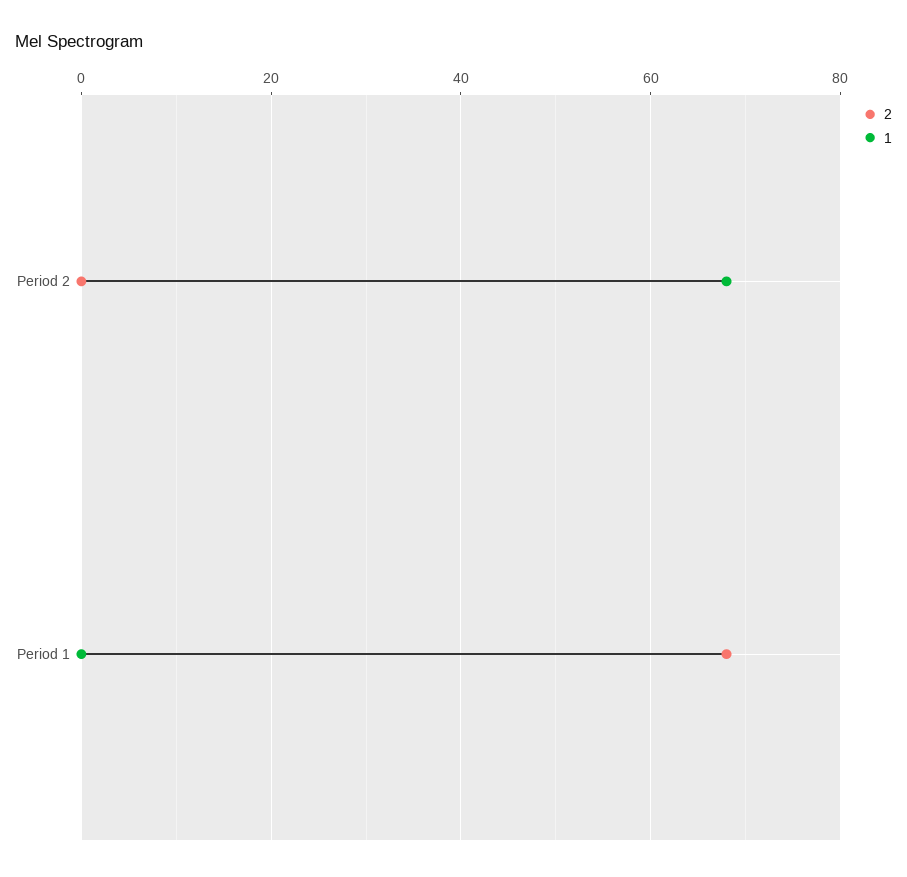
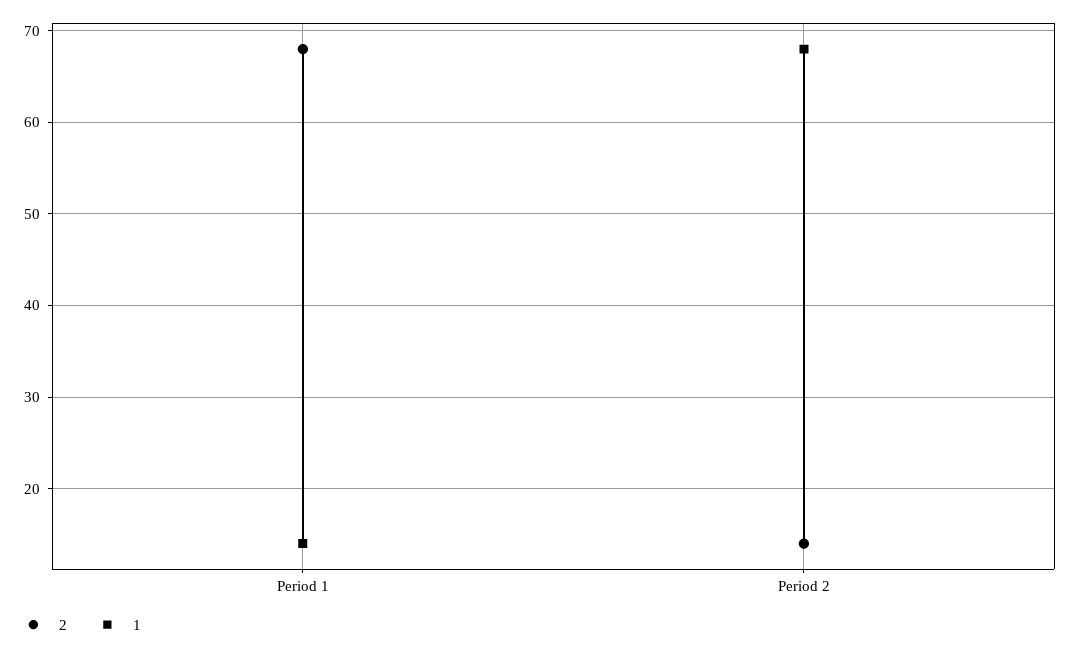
  {
    "2": {
-     "Period 2": 0,
+     "Period 2": 14,
      "Period 1": 68
    },
    "1": {
      "Period 2": 68,
-     "Period 1": 0
+     "Period 1": 14
    }
  }

